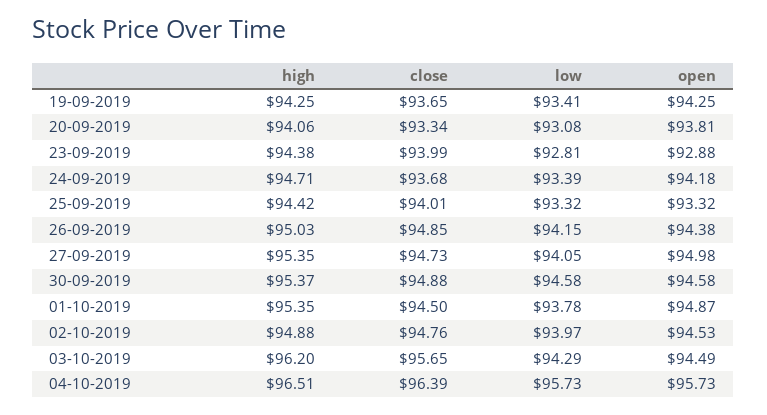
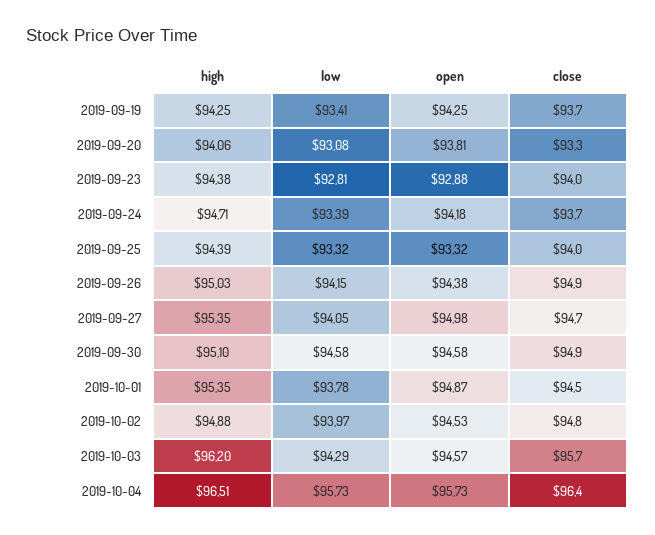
  {
    "high": {
      "19-09-2019": 94.25,
      "20-09-2019": 94.06,
      "23-09-2019": 94.38,
      "24-09-2019": 94.71,
-     "25-09-2019": 94.42,
+     "25-09-2019": 94.39,
      "26-09-2019": 95.03,
      "27-09-2019": 95.35,
-     "30-09-2019": 95.37,
+     "30-09-2019": 95.1,
      "01-10-2019": 95.35,
      "02-10-2019": 94.88,
      "03-10-2019": 96.2,
      "04-10-2019": 96.51
    },
    "close": {
      "19-09-2019": 93.65,
      "20-09-2019": 93.34,
      "23-09-2019": 93.99,
      "24-09-2019": 93.68,
      "25-09-2019": 94.01,
      "26-09-2019": 94.85,
      "27-09-2019": 94.73,
      "30-09-2019": 94.88,
      "01-10-2019": 94.5,
      "02-10-2019": 94.76,
      "03-10-2019": 95.65,
      "04-10-2019": 96.39
    },
    "low": {
      "19-09-2019": 93.41,
      "20-09-2019": 93.08,
      "23-09-2019": 92.81,
      "24-09-2019": 93.39,
      "25-09-2019": 93.32,
      "26-09-2019": 94.15,
      "27-09-2019": 94.05,
      "30-09-2019": 94.58,
      "01-10-2019": 93.78,
      "02-10-2019": 93.97,
      "03-10-2019": 94.29,
      "04-10-2019": 95.73
    },
    "open": {
      "19-09-2019": 94.25,
      "20-09-2019": 93.81,
      "23-09-2019": 92.88,
      "24-09-2019": 94.18,
      "25-09-2019": 93.32,
      "26-09-2019": 94.38,
      "27-09-2019": 94.98,
      "30-09-2019": 94.58,
      "01-10-2019": 94.87,
      "02-10-2019": 94.53,
-     "03-10-2019": 94.49,
+     "03-10-2019": 94.57,
      "04-10-2019": 95.73
    }
  }

